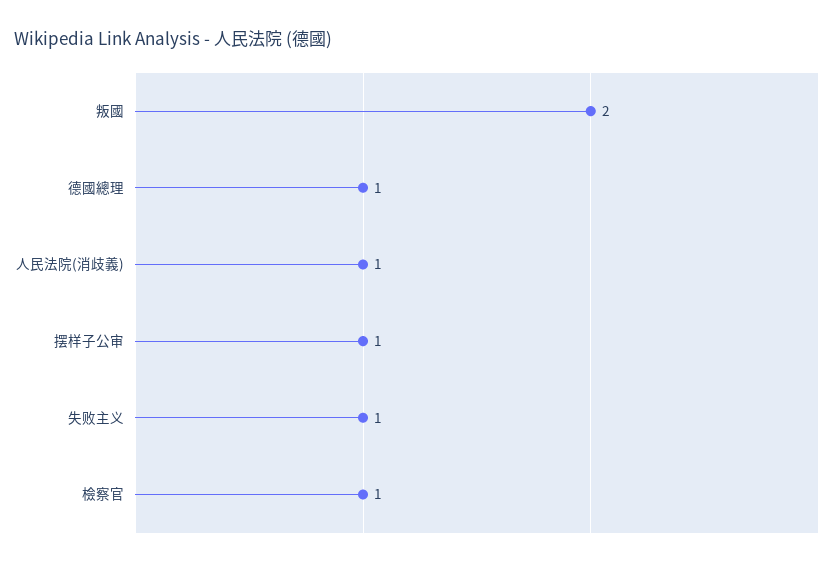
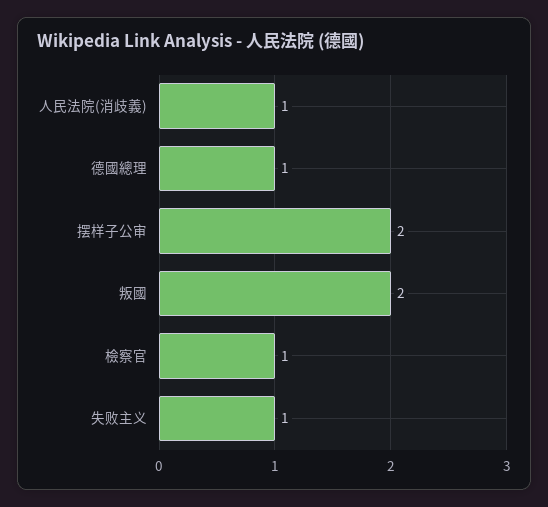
  {
    "叛國": 2,
    "德國總理": 1,
    "人民法院(消歧義)": 1,
-   "摆样子公审": 1,
+   "摆样子公审": 2,
    "失败主义": 1,
    "檢察官": 1
  }

